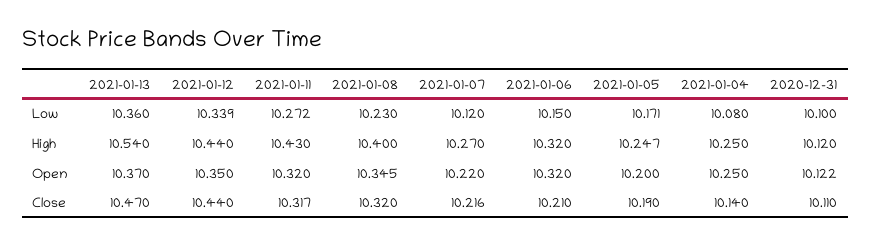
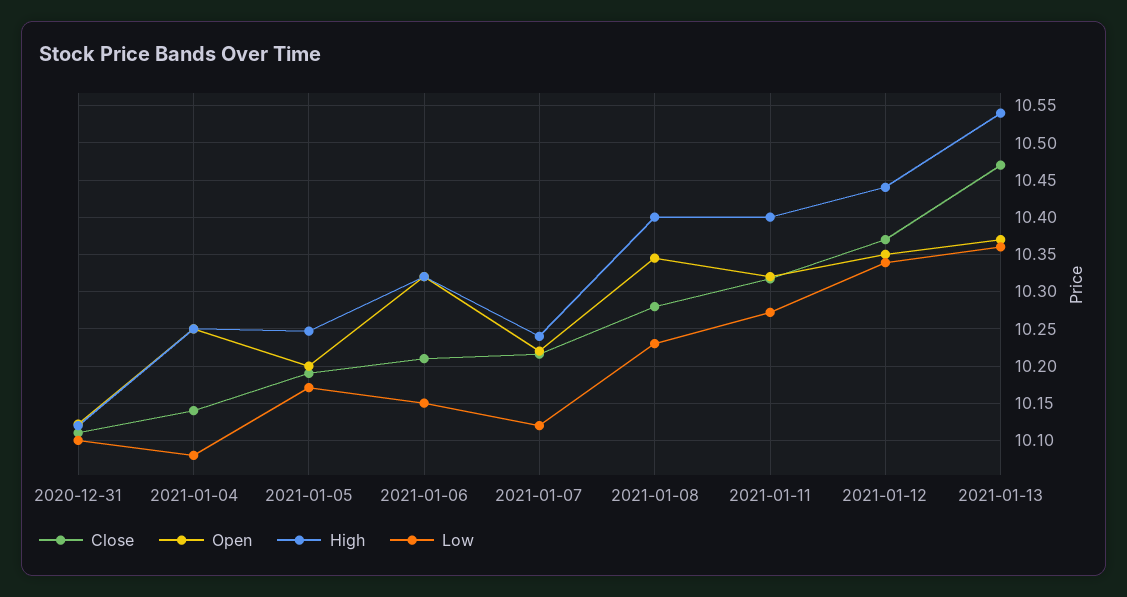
  {
    "Low": {
      "2021-01-13": 10.36,
      "2021-01-12": 10.339,
      "2021-01-11": 10.272,
      "2021-01-08": 10.23,
      "2021-01-07": 10.12,
      "2021-01-06": 10.15,
      "2021-01-05": 10.171,
      "2021-01-04": 10.08,
      "2020-12-31": 10.1
    },
    "High": {
      "2021-01-13": 10.54,
      "2021-01-12": 10.44,
-     "2021-01-11": 10.43,
+     "2021-01-11": 10.4,
      "2021-01-08": 10.4,
-     "2021-01-07": 10.27,
+     "2021-01-07": 10.24,
      "2021-01-06": 10.32,
      "2021-01-05": 10.247,
      "2021-01-04": 10.25,
      "2020-12-31": 10.12
    },
    "Open": {
      "2021-01-13": 10.37,
      "2021-01-12": 10.35,
      "2021-01-11": 10.32,
      "2021-01-08": 10.345,
      "2021-01-07": 10.22,
      "2021-01-06": 10.32,
      "2021-01-05": 10.2,
      "2021-01-04": 10.25,
      "2020-12-31": 10.122
    },
    "Close": {
      "2021-01-13": 10.47,
-     "2021-01-12": 10.44,
+     "2021-01-12": 10.37,
      "2021-01-11": 10.317,
-     "2021-01-08": 10.32,
+     "2021-01-08": 10.28,
      "2021-01-07": 10.216,
      "2021-01-06": 10.21,
      "2021-01-05": 10.19,
      "2021-01-04": 10.14,
      "2020-12-31": 10.11
    }
  }

